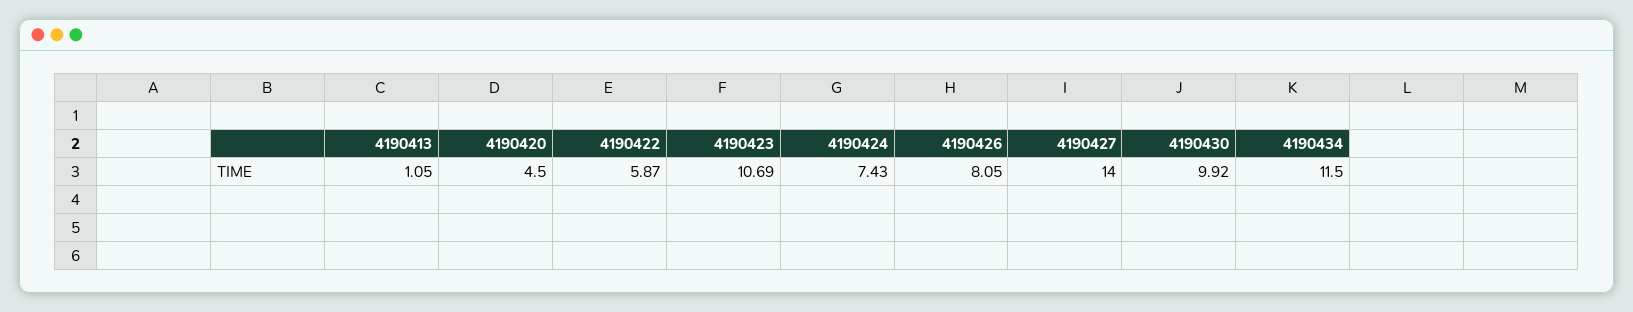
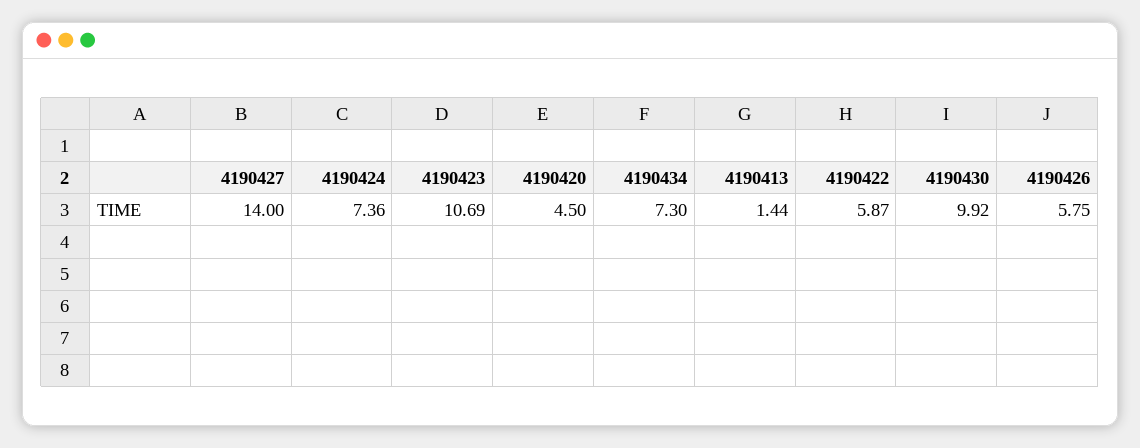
  {
-   "4190413": 1.05,
+   "4190413": 1.44,
    "4190420": 4.5,
    "4190422": 5.87,
    "4190423": 10.69,
-   "4190424": 7.43,
+   "4190424": 7.36,
-   "4190426": 8.05,
+   "4190426": 5.75,
    "4190427": 14,
    "4190430": 9.92,
-   "4190434": 11.5
+   "4190434": 7.3
  }

